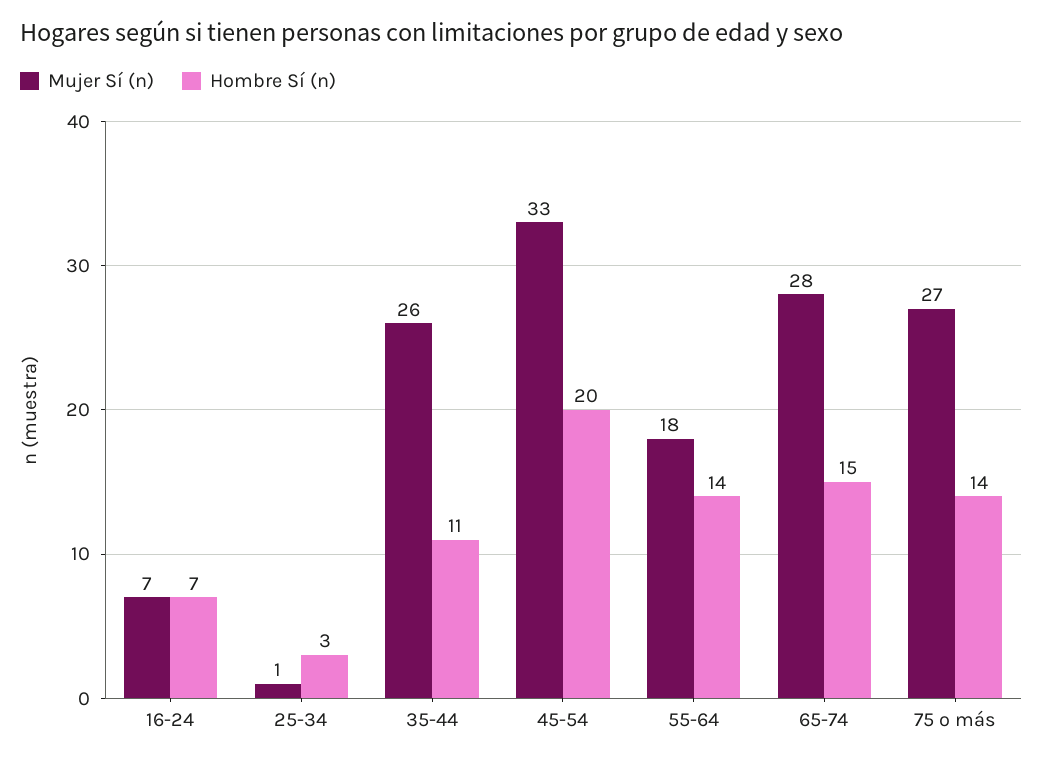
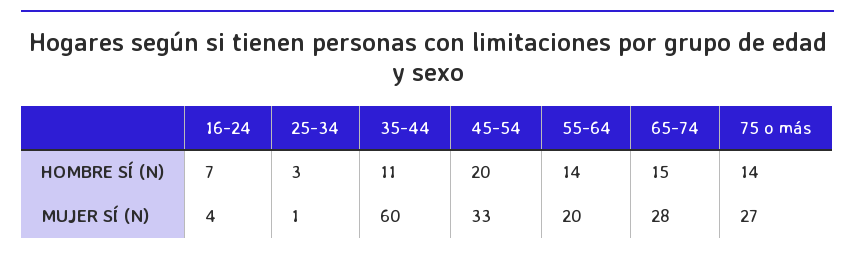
  {
    "Mujer Sí (n)": {
-     "16-24": 7,
+     "16-24": 4,
      "25-34": 1,
-     "35-44": 26,
+     "35-44": 60,
      "45-54": 33,
-     "55-64": 18,
+     "55-64": 20,
      "65-74": 28,
      "75 o más": 27
    },
    "Hombre Sí (n)": {
      "16-24": 7,
      "25-34": 3,
      "35-44": 11,
      "45-54": 20,
      "55-64": 14,
      "65-74": 15,
      "75 o más": 14
    }
  }

